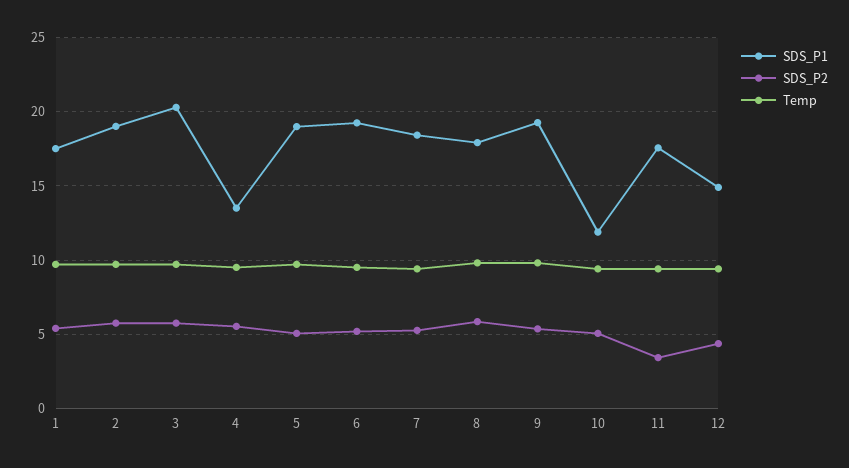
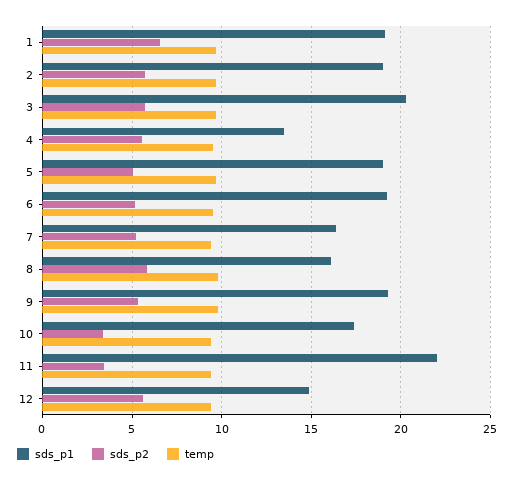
  {
    "SDS_P1": {
-     "1": 17.5,
+     "1": 19,
      "2": 19,
      "3": 20.5,
      "4": 13.5,
      "5": 19,
      "6": 19.5,
-     "7": 18.5,
+     "7": 16.5,
-     "8": 18,
+     "8": 16,
      "9": 19.5,
-     "10": 12,
+     "10": 17.5,
-     "11": 17.5,
+     "11": 22,
      "12": 15
    },
    "SDS_P2": {
-     "1": 5.5,
+     "1": 6.5,
      "2": 6,
      "3": 6,
      "4": 5.5,
      "5": 5,
      "6": 5,
      "7": 5.5,
      "8": 6,
      "9": 5.5,
-     "10": 5,
+     "10": 3.5,
      "11": 3.5,
-     "12": 4.5
+     "12": 5.5
    },
    "Temp": {
      "1": 9.5,
      "2": 9.5,
      "3": 9.5,
      "4": 9.5,
      "5": 9.5,
      "6": 9.5,
      "7": 9.5,
      "8": 10,
      "9": 10,
      "10": 9.5,
      "11": 9.5,
      "12": 9.5
    }
  }

